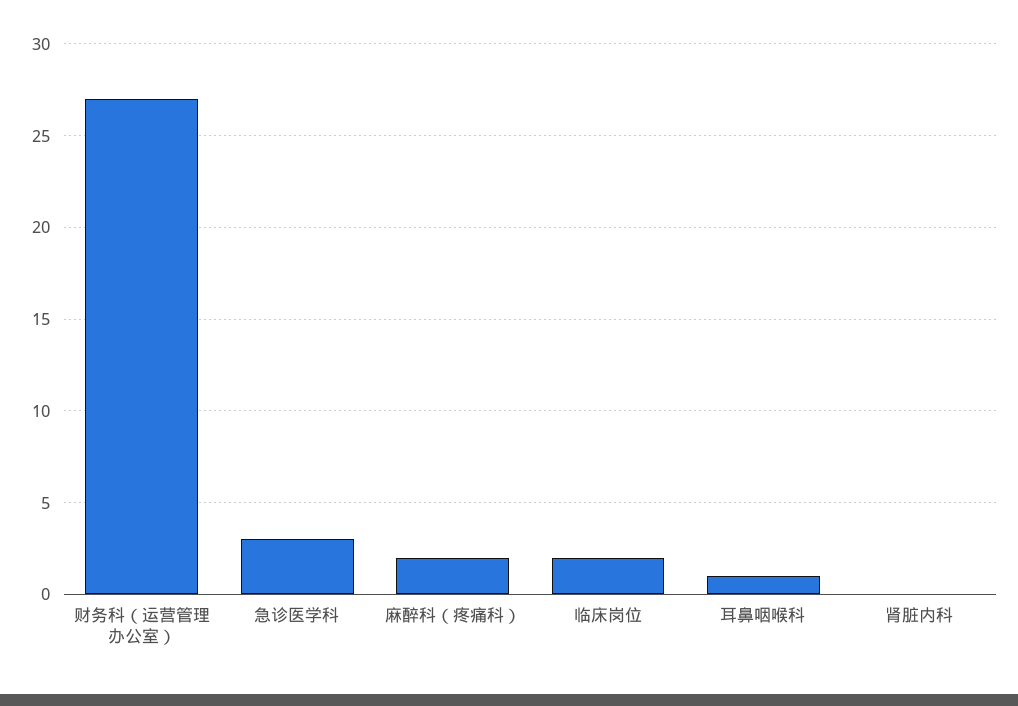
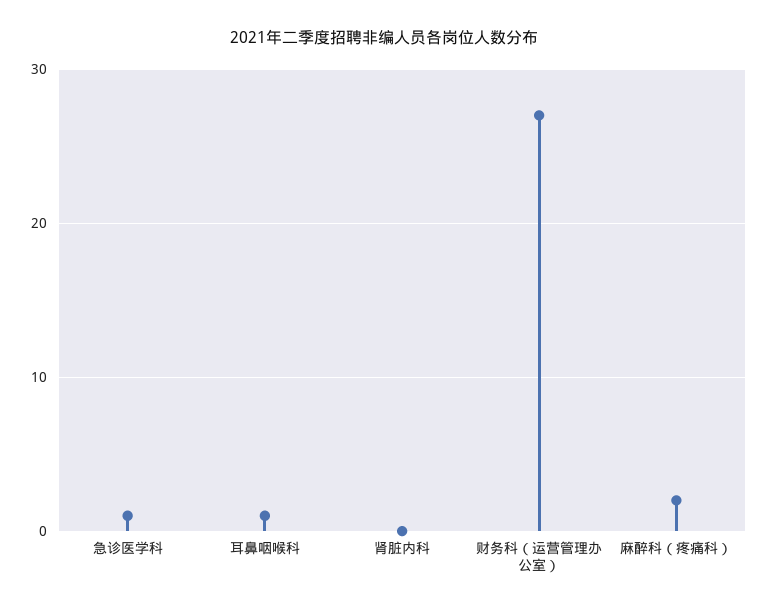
  {
    "财务科（运营管理办公室）": 27,
-   "急诊医学科": 3,
+   "急诊医学科": 1,
    "麻醉科（疼痛科）": 2,
-   "临床岗位": 2,
    "耳鼻咽喉科": 1,
    "肾脏内科": 0
  }

